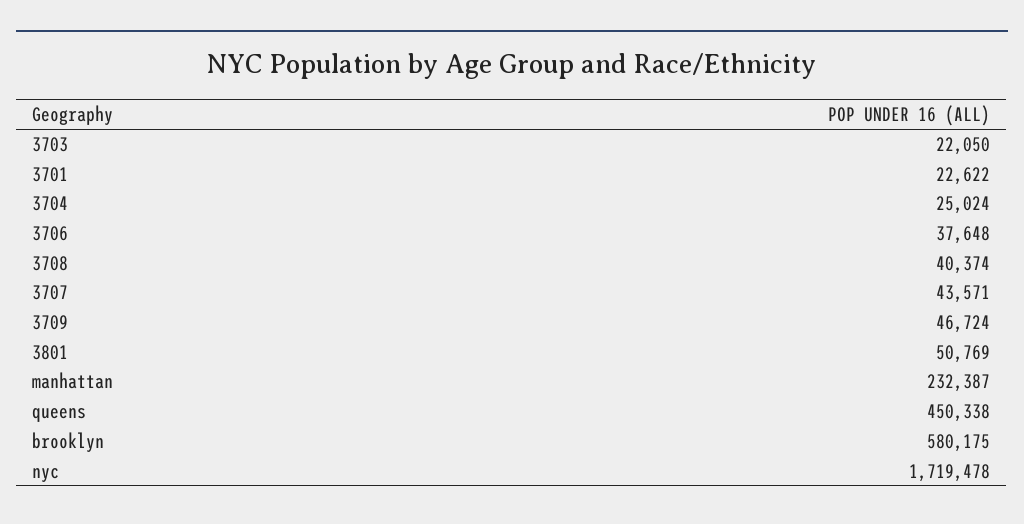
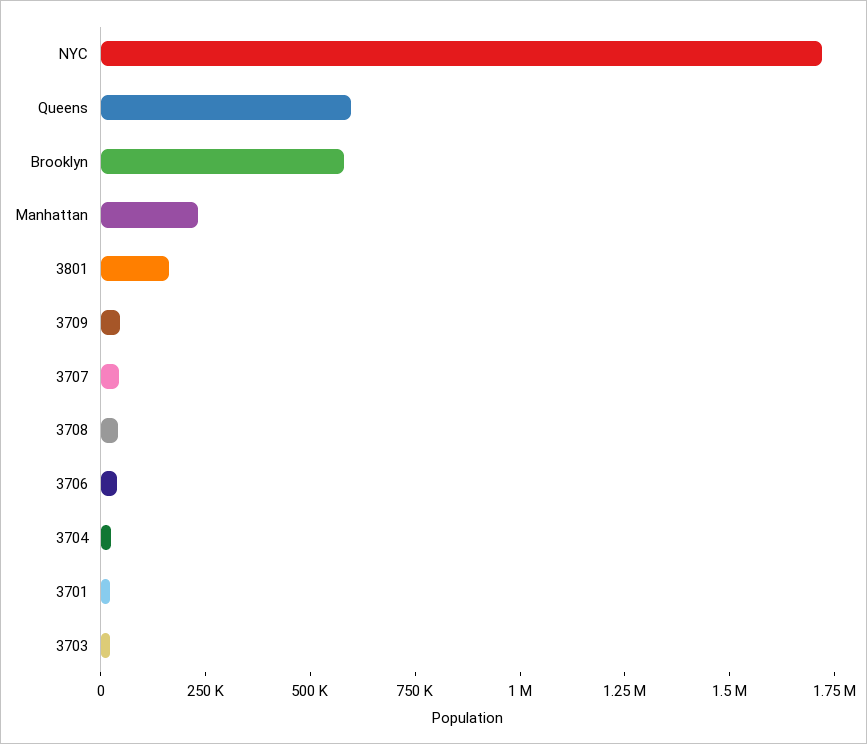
  {
    "3703": 22050,
    "3701": 22622,
    "3704": 25024,
    "3706": 37648,
    "3708": 40374,
    "3707": 43571,
    "3709": 46724,
-   "3801": 50769,
+   "3801": 150000,
    "manhattan": 232387,
-   "queens": 450338,
+   "queens": 600000,
    "brooklyn": 580175,
    "nyc": 1719478
  }

